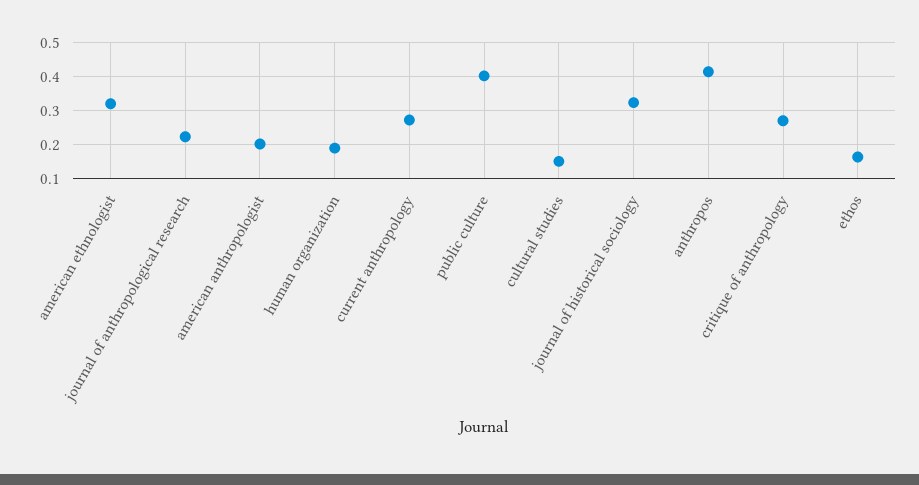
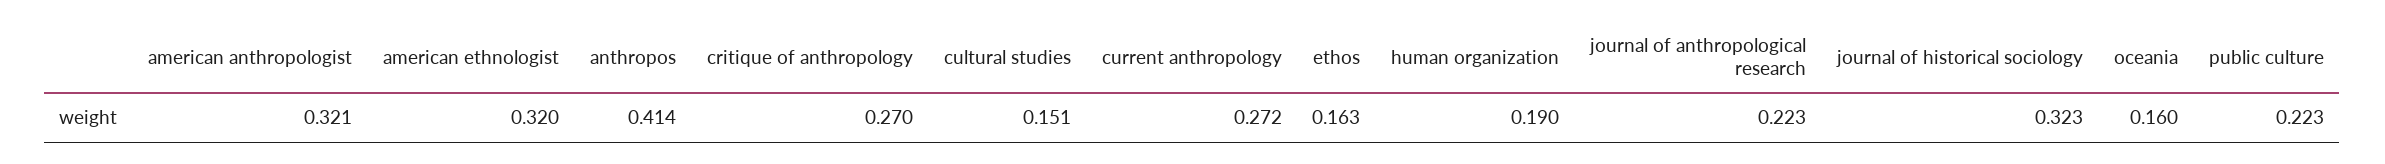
  {
    "american ethnologist": 0.32,
    "journal of anthropological research": 0.223,
-   "american anthropologist": 0.2,
+   "american anthropologist": 0.321,
    "human organization": 0.19,
    "current anthropology": 0.272,
-   "public culture": 0.4,
+   "public culture": 0.223,
    "cultural studies": 0.151,
    "journal of historical sociology": 0.323,
    "anthropos": 0.414,
    "critique of anthropology": 0.27,
-   "ethos": 0.163
+   "ethos": 0.163,
+   "oceania": 0.16
  }

